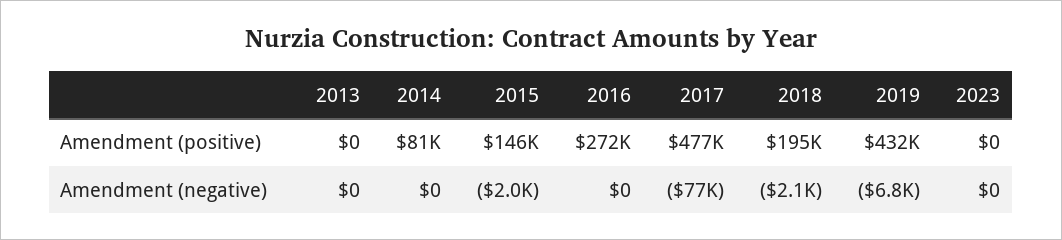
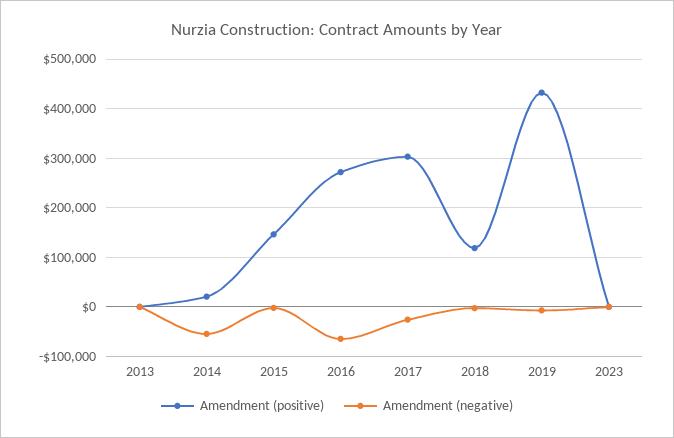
  {
    "Amendment (positive)": {
      "2013": 0,
-     "2014": 81000,
+     "2014": 20000,
      "2015": 146000,
      "2016": 272000,
-     "2017": 477000,
+     "2017": 300000,
-     "2018": 195000,
+     "2018": 120000,
      "2019": 432000,
      "2023": 0
    },
    "Amendment (negative)": {
      "2013": 0,
-     "2014": 0,
+     "2014": -60000,
      "2015": -2000,
-     "2016": 0,
+     "2016": -60000,
-     "2017": -77000,
+     "2017": -20000,
      "2018": -2100,
      "2019": -6800,
      "2023": 0
    }
  }

